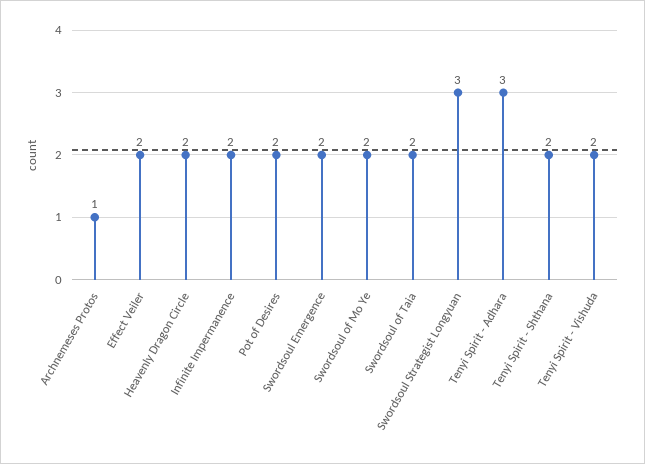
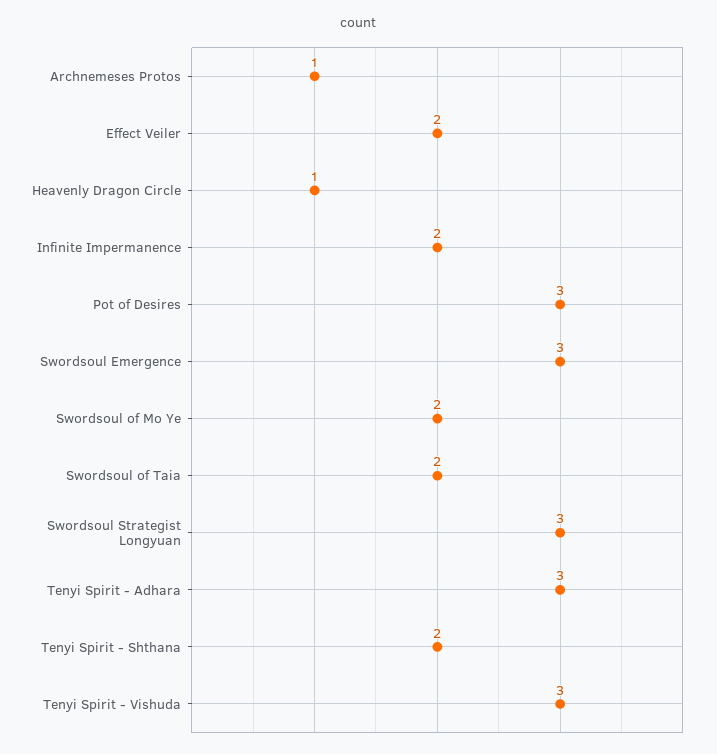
  {
    "Archnemeses Protos": 1,
    "Effect Veiler": 2,
-   "Heavenly Dragon Circle": 2,
+   "Heavenly Dragon Circle": 1,
    "Infinite Impermanence": 2,
-   "Pot of Desires": 2,
+   "Pot of Desires": 3,
-   "Swordsoul Emergence": 2,
+   "Swordsoul Emergence": 3,
    "Swordsoul of Mo Ye": 2,
    "Swordsoul of Taia": 2,
    "Swordsoul Strategist Longyuan": 3,
    "Tenyi Spirit - Adhara": 3,
    "Tenyi Spirit - Shthana": 2,
-   "Tenyi Spirit - Vishuda": 2
+   "Tenyi Spirit - Vishuda": 3
  }

